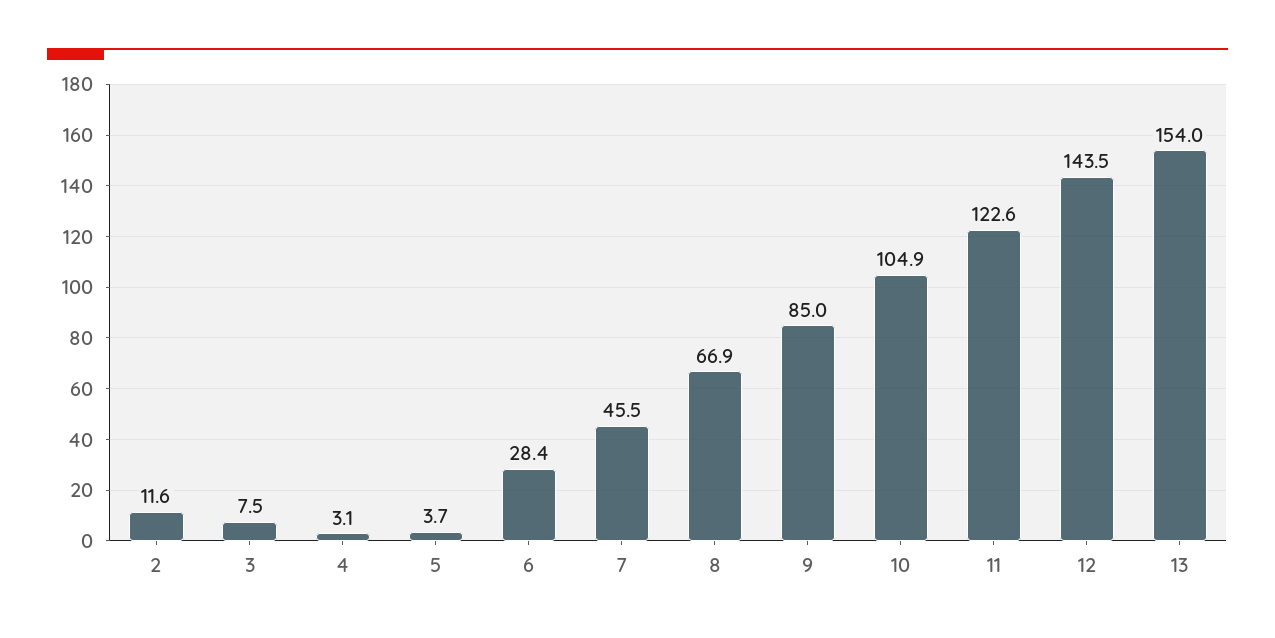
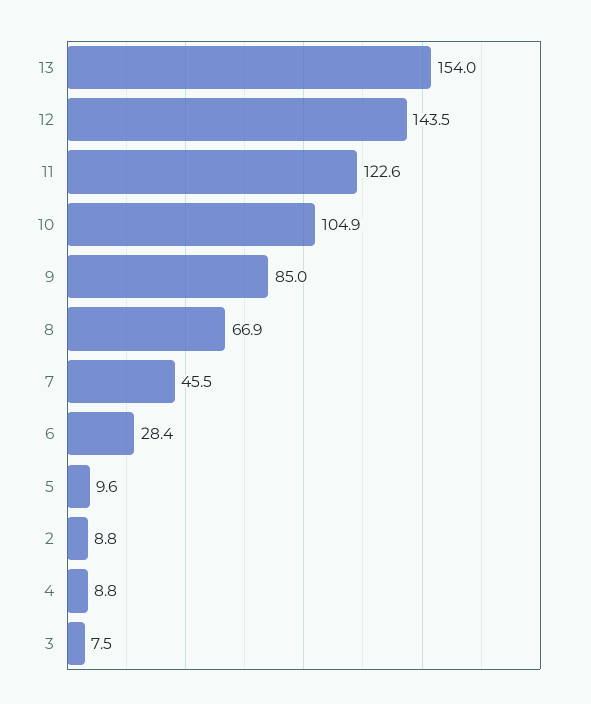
  {
-   "2": 11.6,
+   "2": 8.8,
    "3": 7.5,
-   "4": 3.1,
+   "4": 8.8,
-   "5": 3.7,
+   "5": 9.6,
    "6": 28.4,
    "7": 45.5,
    "8": 66.9,
    "9": 85,
    "10": 104.9,
    "11": 122.6,
    "12": 143.5,
    "13": 154
  }

